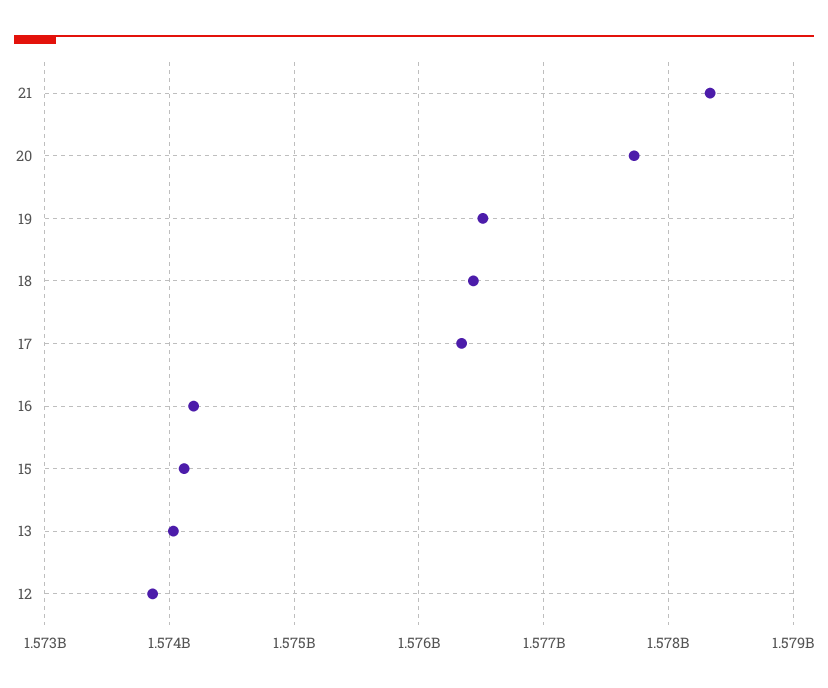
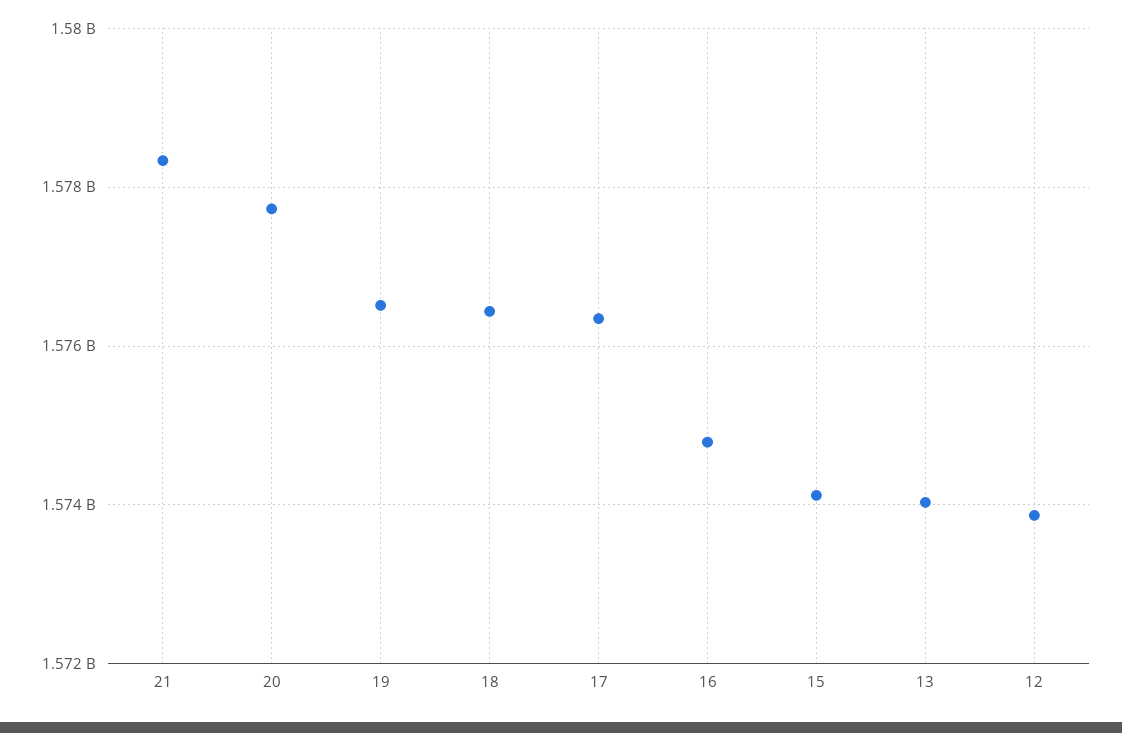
  {
    "21": 1578300000,
    "20": 1577700000,
    "19": 1576500000,
    "18": 1576400000,
    "17": 1576300000,
-   "16": 1574200000,
+   "16": 1574800000,
    "15": 1574100000,
    "13": 1574000000,
    "12": 1573900000
  }

